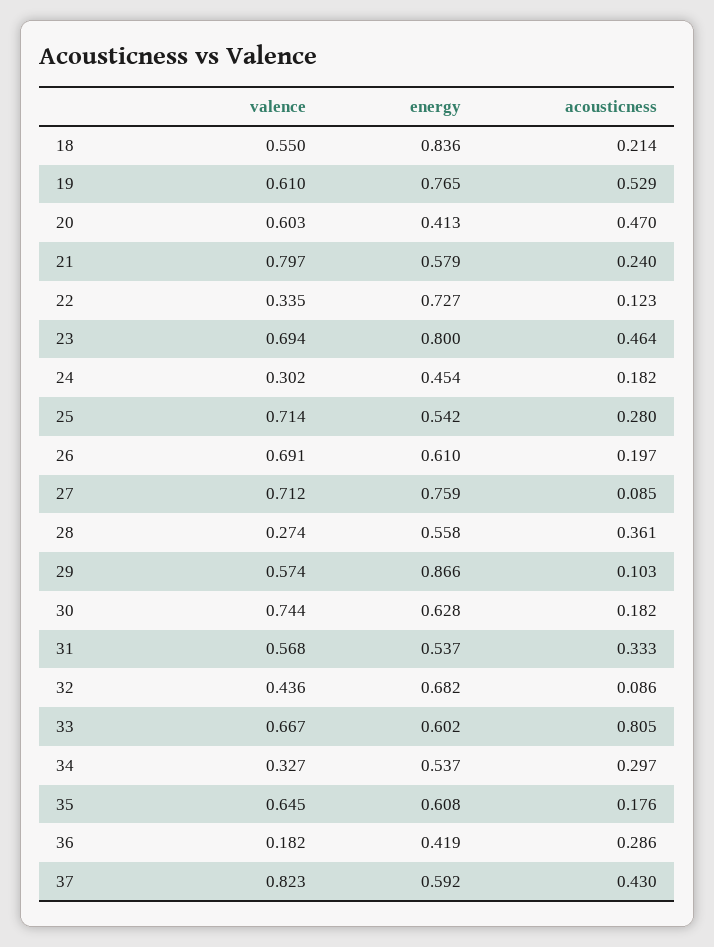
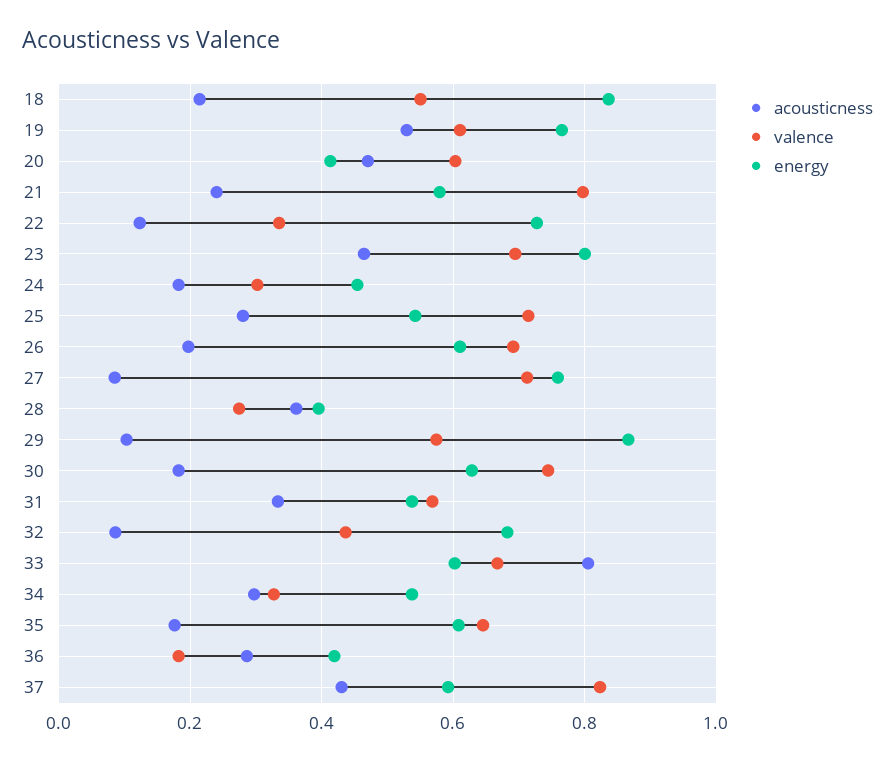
  {
    "valence": {
      "18": 0.55,
      "19": 0.61,
      "20": 0.603,
      "21": 0.797,
      "22": 0.335,
      "23": 0.694,
      "24": 0.302,
      "25": 0.714,
      "26": 0.691,
      "27": 0.712,
      "28": 0.274,
      "29": 0.574,
      "30": 0.744,
      "31": 0.568,
      "32": 0.436,
      "33": 0.667,
      "34": 0.327,
      "35": 0.645,
      "36": 0.182,
      "37": 0.823
    },
    "energy": {
      "18": 0.836,
      "19": 0.765,
      "20": 0.413,
      "21": 0.579,
      "22": 0.727,
      "23": 0.8,
      "24": 0.454,
      "25": 0.542,
      "26": 0.61,
      "27": 0.759,
-     "28": 0.558,
+     "28": 0.4,
      "29": 0.866,
      "30": 0.628,
      "31": 0.537,
      "32": 0.682,
      "33": 0.602,
      "34": 0.537,
      "35": 0.608,
      "36": 0.419,
      "37": 0.592
    },
    "acousticness": {
      "18": 0.214,
      "19": 0.529,
      "20": 0.47,
      "21": 0.24,
      "22": 0.123,
      "23": 0.464,
      "24": 0.182,
      "25": 0.28,
      "26": 0.197,
      "27": 0.085,
      "28": 0.361,
      "29": 0.103,
      "30": 0.182,
      "31": 0.333,
      "32": 0.086,
      "33": 0.805,
      "34": 0.297,
      "35": 0.176,
      "36": 0.286,
      "37": 0.43
    }
  }

